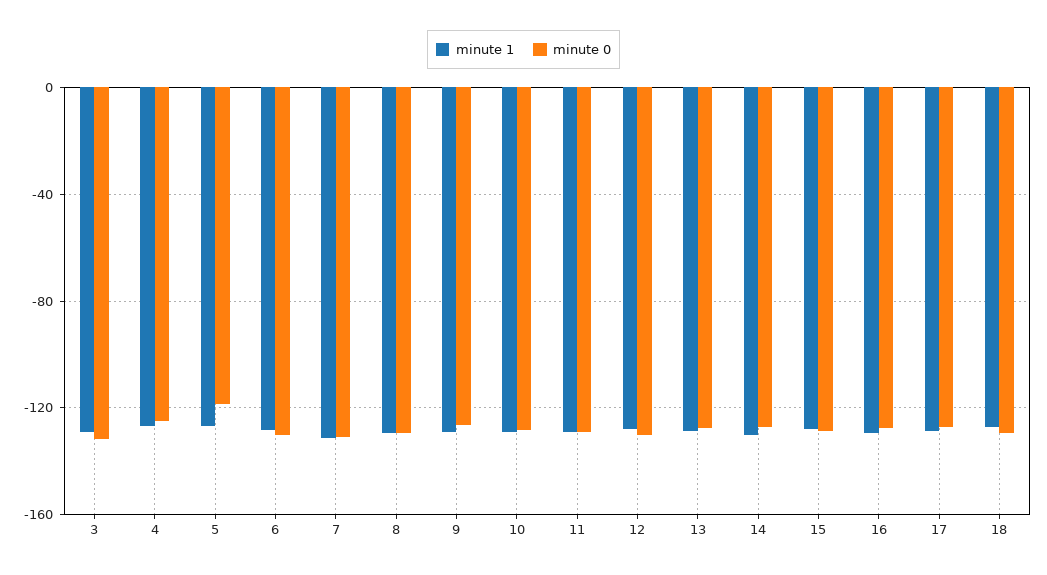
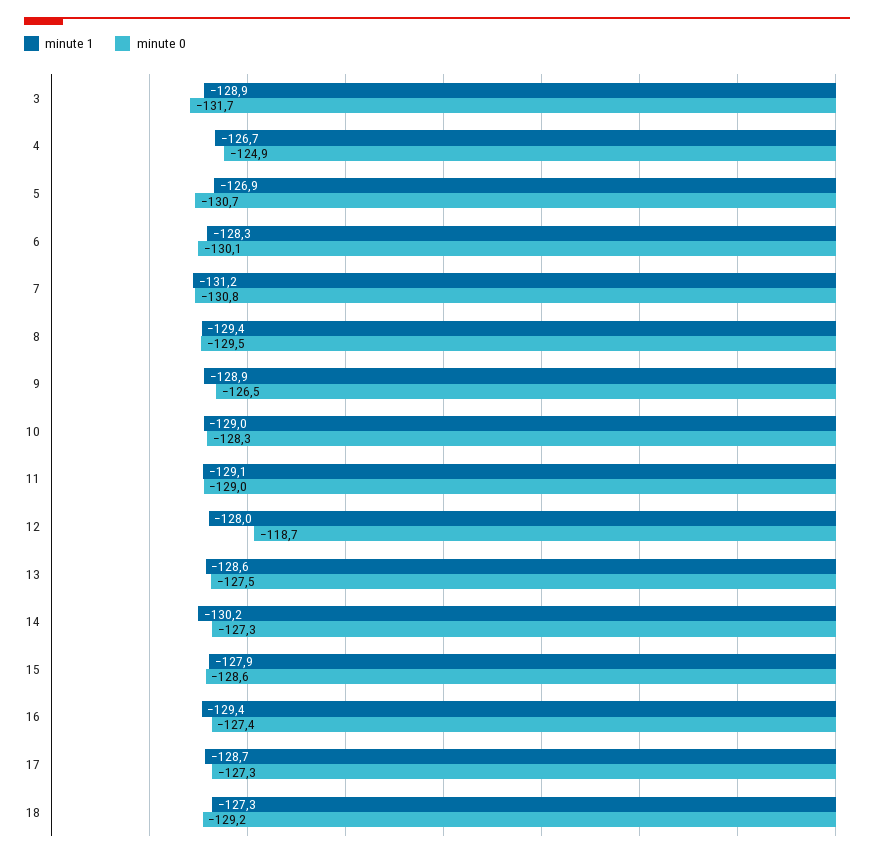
  {
    "minute 1": {
      "3": -128.9,
      "4": -126.7,
      "5": -126.9,
      "6": -128.3,
      "7": -131.2,
      "8": -129.4,
      "9": -128.9,
      "10": -129,
      "11": -129.1,
      "12": -128,
      "13": -128.6,
      "14": -130.2,
      "15": -127.9,
      "16": -129.4,
      "17": -128.7,
      "18": -127.3
    },
    "minute 0": {
      "3": -131.7,
      "4": -124.9,
-     "5": -120,
+     "5": -130.7,
      "6": -130.1,
      "7": -130.8,
      "8": -129.5,
      "9": -126.5,
      "10": -128.3,
      "11": -129,
-     "12": -130,
+     "12": -118.7,
      "13": -127.5,
      "14": -127.3,
      "15": -128.6,
      "16": -127.4,
      "17": -127.3,
      "18": -129.2
    }
  }

